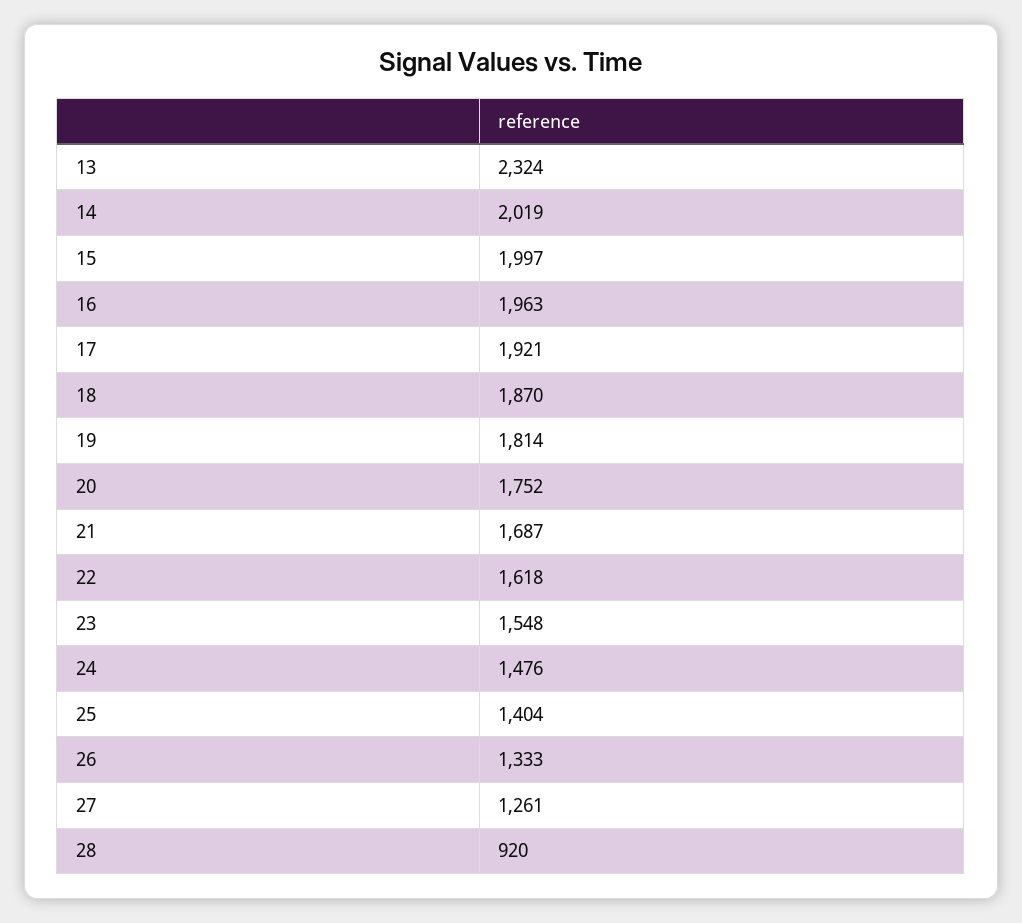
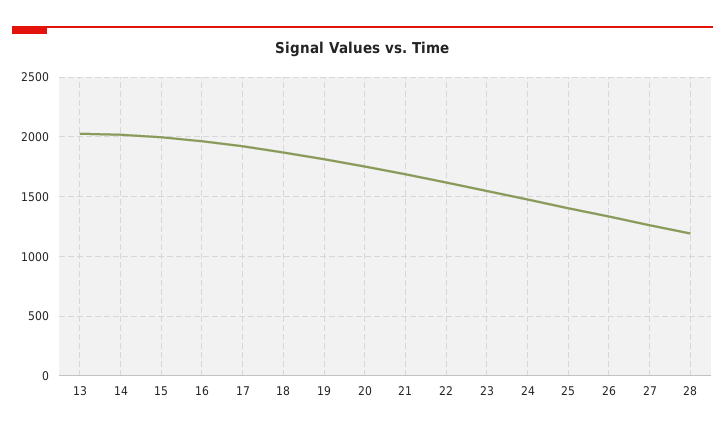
  {
-   "13": 2324,
+   "13": 2000,
    "14": 2019,
    "15": 1997,
    "16": 1963,
    "17": 1921,
    "18": 1870,
    "19": 1814,
    "20": 1752,
    "21": 1687,
    "22": 1618,
    "23": 1548,
    "24": 1476,
    "25": 1404,
    "26": 1333,
    "27": 1261,
-   "28": 920
+   "28": 1200
  }

